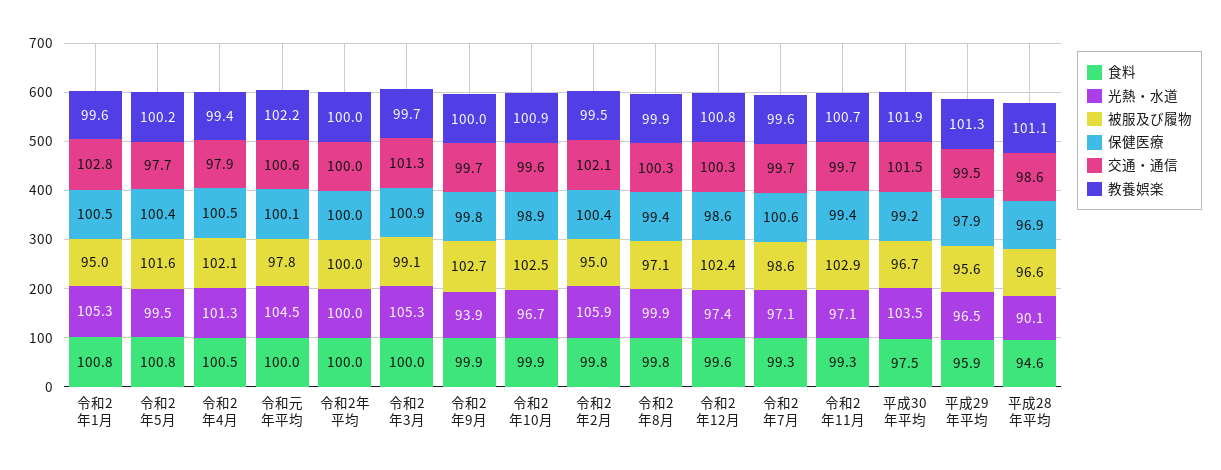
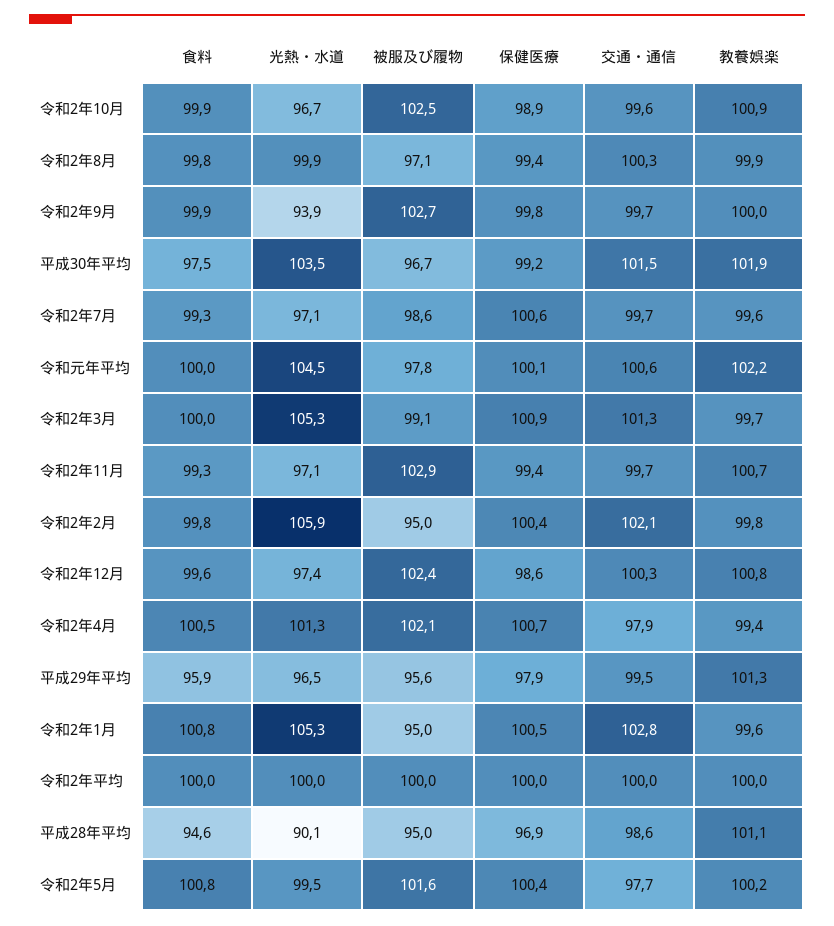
  {
    "食料": {
      "令和2年1月": 100.8,
      "令和2年5月": 100.8,
      "令和2年4月": 100.5,
      "令和元年平均": 100,
      "令和2年平均": 100,
      "令和2年3月": 100,
      "令和2年9月": 99.9,
      "令和2年10月": 99.9,
      "令和2年2月": 99.8,
      "令和2年8月": 99.8,
      "令和2年12月": 99.6,
      "令和2年7月": 99.3,
      "令和2年11月": 99.3,
      "平成30年平均": 97.5,
      "平成29年平均": 95.9,
      "平成28年平均": 94.6
    },
    "光熱・水道": {
      "令和2年1月": 105.3,
      "令和2年5月": 99.5,
      "令和2年4月": 101.3,
      "令和元年平均": 104.5,
      "令和2年平均": 100,
      "令和2年3月": 105.3,
      "令和2年9月": 93.9,
      "令和2年10月": 96.7,
      "令和2年2月": 105.9,
      "令和2年8月": 99.9,
      "令和2年12月": 97.4,
      "令和2年7月": 97.1,
      "令和2年11月": 97.1,
      "平成30年平均": 103.5,
      "平成29年平均": 96.5,
      "平成28年平均": 90.1
    },
    "被服及び履物": {
      "令和2年1月": 95,
      "令和2年5月": 101.6,
      "令和2年4月": 102.1,
      "令和元年平均": 97.8,
      "令和2年平均": 100,
      "令和2年3月": 99.1,
      "令和2年9月": 102.7,
      "令和2年10月": 102.5,
      "令和2年2月": 95,
      "令和2年8月": 97.1,
      "令和2年12月": 102.4,
      "令和2年7月": 98.6,
      "令和2年11月": 102.9,
      "平成30年平均": 96.7,
      "平成29年平均": 95.6,
-     "平成28年平均": 96.6
+     "平成28年平均": 95
    },
    "保健医療": {
      "令和2年1月": 100.5,
      "令和2年5月": 100.4,
-     "令和2年4月": 100.5,
+     "令和2年4月": 100.7,
      "令和元年平均": 100.1,
      "令和2年平均": 100,
      "令和2年3月": 100.9,
      "令和2年9月": 99.8,
      "令和2年10月": 98.9,
      "令和2年2月": 100.4,
      "令和2年8月": 99.4,
      "令和2年12月": 98.6,
      "令和2年7月": 100.6,
      "令和2年11月": 99.4,
      "平成30年平均": 99.2,
      "平成29年平均": 97.9,
      "平成28年平均": 96.9
    },
    "交通・通信": {
      "令和2年1月": 102.8,
      "令和2年5月": 97.7,
      "令和2年4月": 97.9,
      "令和元年平均": 100.6,
      "令和2年平均": 100,
      "令和2年3月": 101.3,
      "令和2年9月": 99.7,
      "令和2年10月": 99.6,
      "令和2年2月": 102.1,
      "令和2年8月": 100.3,
      "令和2年12月": 100.3,
      "令和2年7月": 99.7,
      "令和2年11月": 99.7,
      "平成30年平均": 101.5,
      "平成29年平均": 99.5,
      "平成28年平均": 98.6
    },
    "教養娯楽": {
      "令和2年1月": 99.6,
      "令和2年5月": 100.2,
      "令和2年4月": 99.4,
      "令和元年平均": 102.2,
      "令和2年平均": 100,
      "令和2年3月": 99.7,
      "令和2年9月": 100,
      "令和2年10月": 100.9,
-     "令和2年2月": 99.5,
+     "令和2年2月": 99.8,
      "令和2年8月": 99.9,
      "令和2年12月": 100.8,
      "令和2年7月": 99.6,
      "令和2年11月": 100.7,
      "平成30年平均": 101.9,
      "平成29年平均": 101.3,
      "平成28年平均": 101.1
    }
  }

